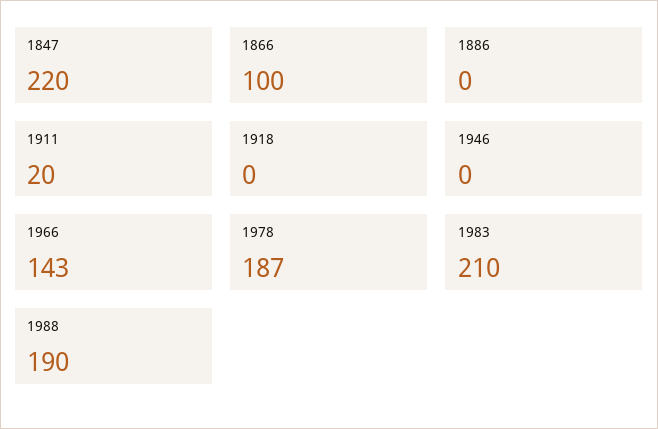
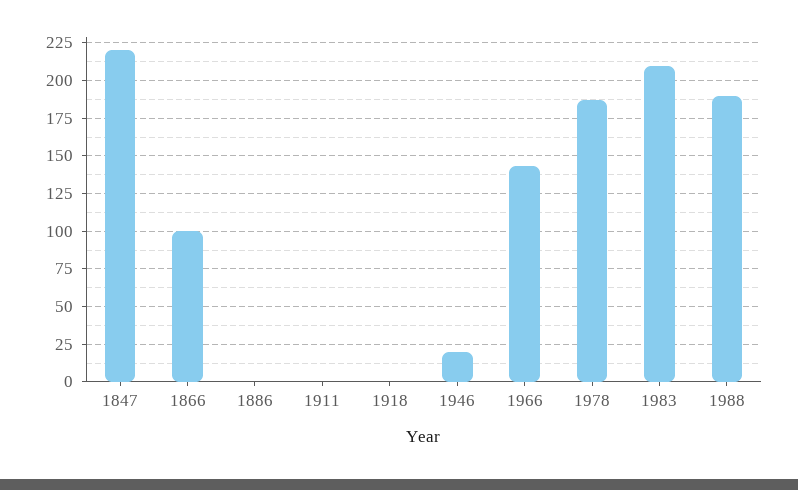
  {
    "1847": 220,
    "1866": 100,
    "1886": 0,
-   "1911": 20,
+   "1911": 0,
    "1918": 0,
-   "1946": 0,
+   "1946": 20,
    "1966": 143,
    "1978": 187,
    "1983": 210,
    "1988": 190
  }

